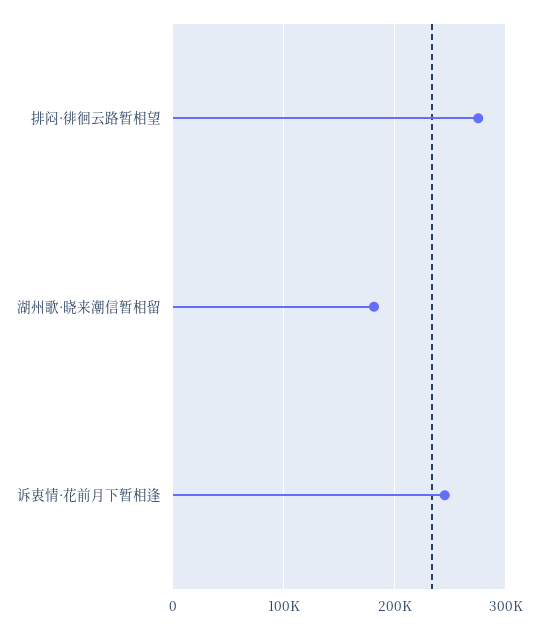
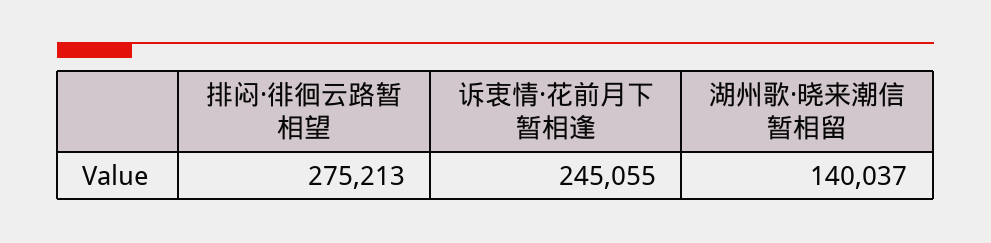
  {
    "排闷·徘徊云路暂相望": 275213,
-   "湖州歌·晓来潮信暂相留": 180000,
+   "湖州歌·晓来潮信暂相留": 140037,
    "诉衷情·花前月下暂相逢": 245055
  }

